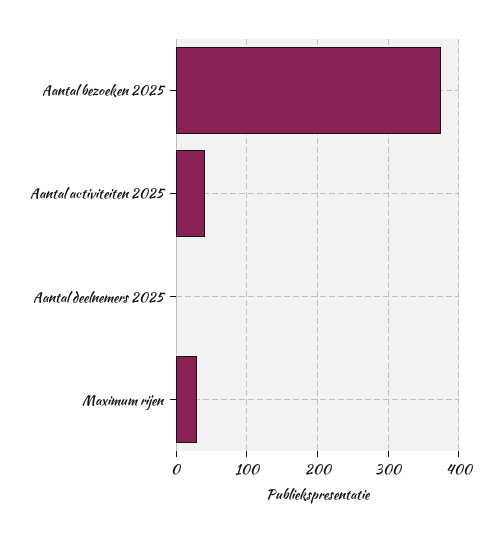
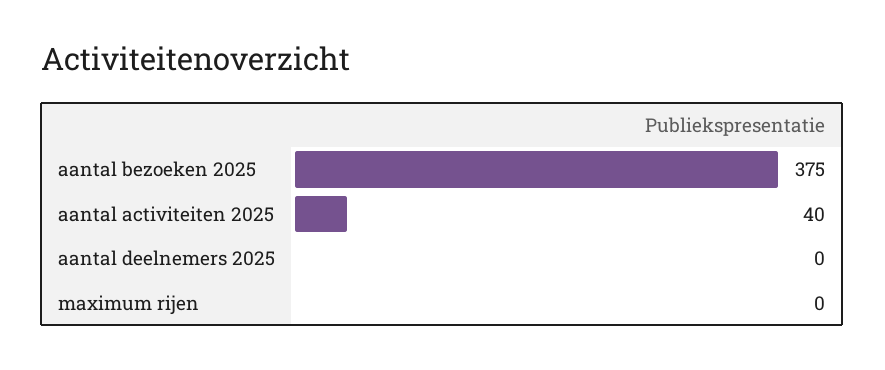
  {
    "Aantal bezoeken 2025": 375,
    "Aantal activiteiten 2025": 40,
    "Aantal deelnemers 2025": 0,
-   "Maximum rijen": 30
+   "Maximum rijen": 0
  }

